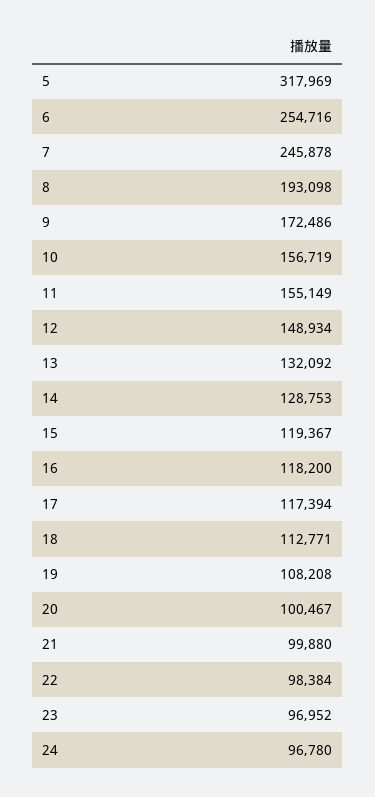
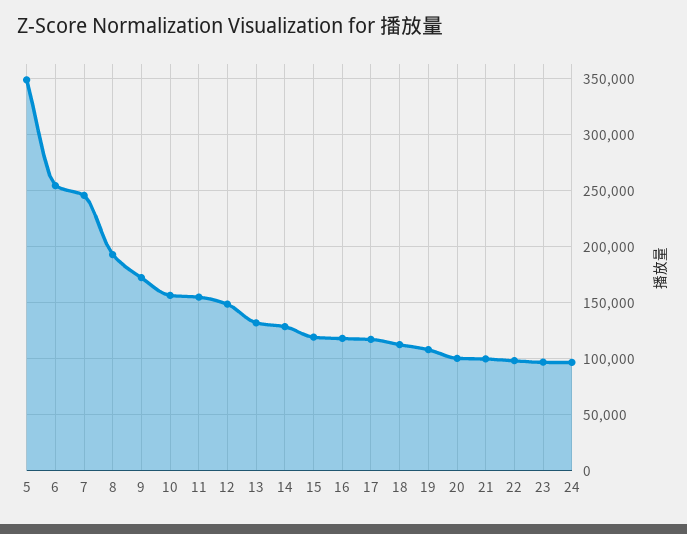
  {
-   "5": 317969,
+   "5": 350000,
    "6": 254716,
    "7": 245878,
    "8": 193098,
    "9": 172486,
    "10": 156719,
    "11": 155149,
    "12": 148934,
    "13": 132092,
    "14": 128753,
    "15": 119367,
    "16": 118200,
    "17": 117394,
    "18": 112771,
    "19": 108208,
    "20": 100467,
    "21": 99880,
    "22": 98384,
    "23": 96952,
    "24": 96780
  }

